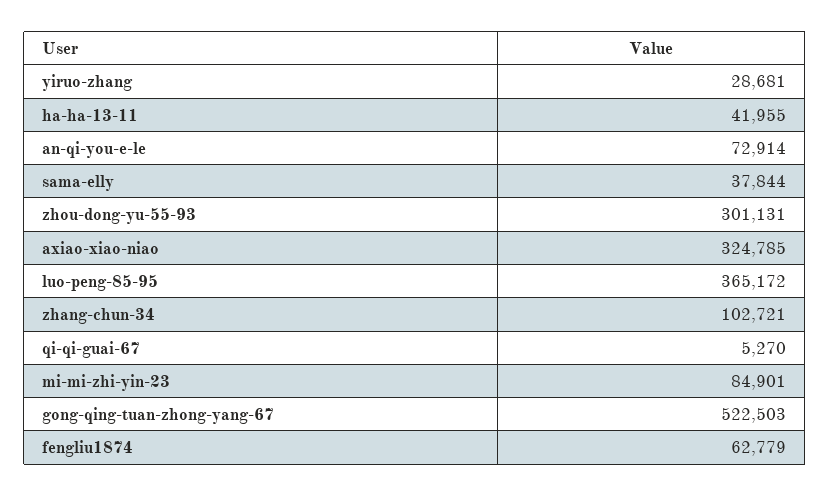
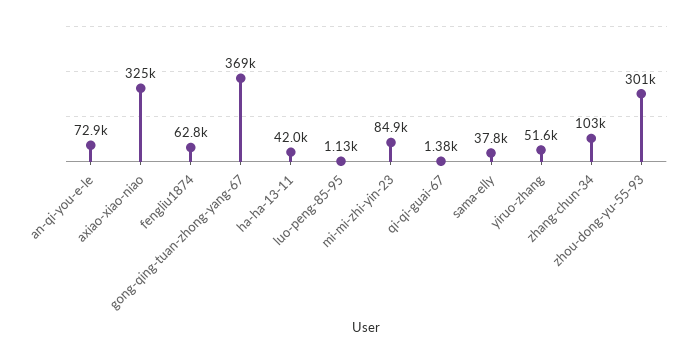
  {
-   "yiruo-zhang": 28681,
+   "yiruo-zhang": 51600,
    "ha-ha-13-11": 41955,
    "an-qi-you-e-le": 72914,
    "sama-elly": 37844,
    "zhou-dong-yu-55-93": 301131,
    "axiao-xiao-niao": 324785,
-   "luo-peng-85-95": 365172,
+   "luo-peng-85-95": 1130,
    "zhang-chun-34": 102721,
-   "qi-qi-guai-67": 5270,
+   "qi-qi-guai-67": 1380,
    "mi-mi-zhi-yin-23": 84901,
-   "gong-qing-tuan-zhong-yang-67": 522503,
+   "gong-qing-tuan-zhong-yang-67": 369000,
    "fengliu1874": 62779
  }

